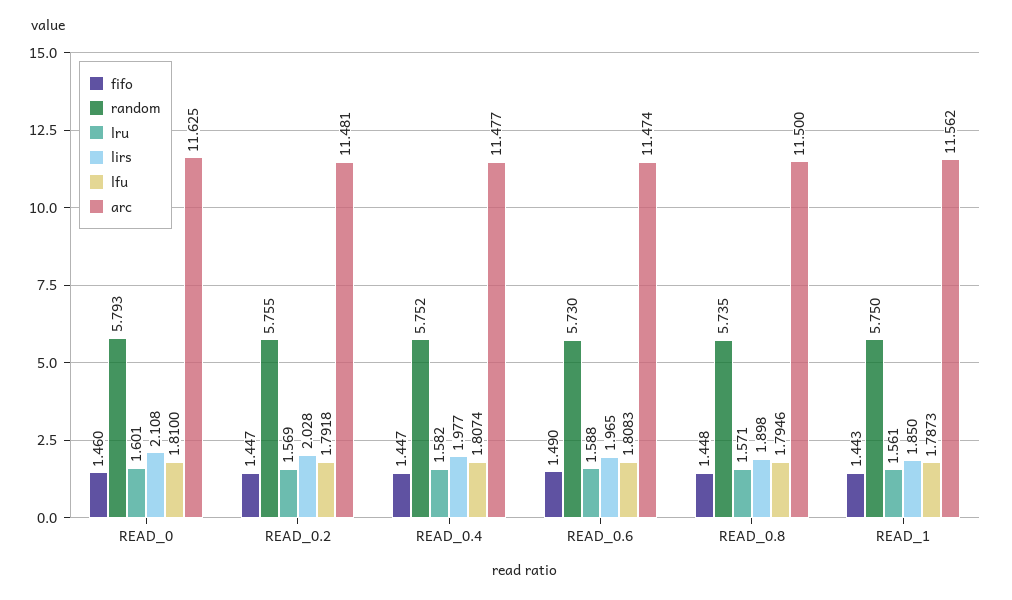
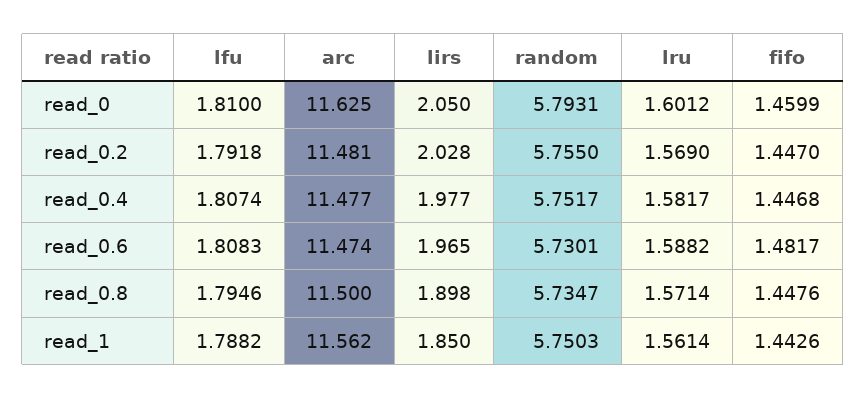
  {
    "fifo": {
      "READ_0": 1.4599,
      "READ_0.2": 1.447,
      "READ_0.4": 1.4468,
-     "READ_0.6": 1.49,
+     "READ_0.6": 1.4817,
      "READ_0.8": 1.4476,
      "READ_1": 1.4426
    },
    "random": {
      "READ_0": 5.7931,
      "READ_0.2": 5.755,
      "READ_0.4": 5.7517,
      "READ_0.6": 5.7301,
      "READ_0.8": 5.7347,
      "READ_1": 5.7503
    },
    "lru": {
      "READ_0": 1.6012,
      "READ_0.2": 1.569,
      "READ_0.4": 1.5817,
      "READ_0.6": 1.5882,
      "READ_0.8": 1.5714,
      "READ_1": 1.5614
    },
    "lirs": {
-     "READ_0": 2.108,
+     "READ_0": 2.05,
      "READ_0.2": 2.028,
      "READ_0.4": 1.977,
      "READ_0.6": 1.965,
      "READ_0.8": 1.898,
      "READ_1": 1.85
    },
    "lfu": {
      "READ_0": 1.81,
      "READ_0.2": 1.7918,
      "READ_0.4": 1.8074,
      "READ_0.6": 1.8083,
      "READ_0.8": 1.7946,
-     "READ_1": 1.7873
+     "READ_1": 1.7882
    },
    "arc": {
      "READ_0": 11.625,
      "READ_0.2": 11.481,
      "READ_0.4": 11.477,
      "READ_0.6": 11.474,
      "READ_0.8": 11.5,
      "READ_1": 11.562
    }
  }

